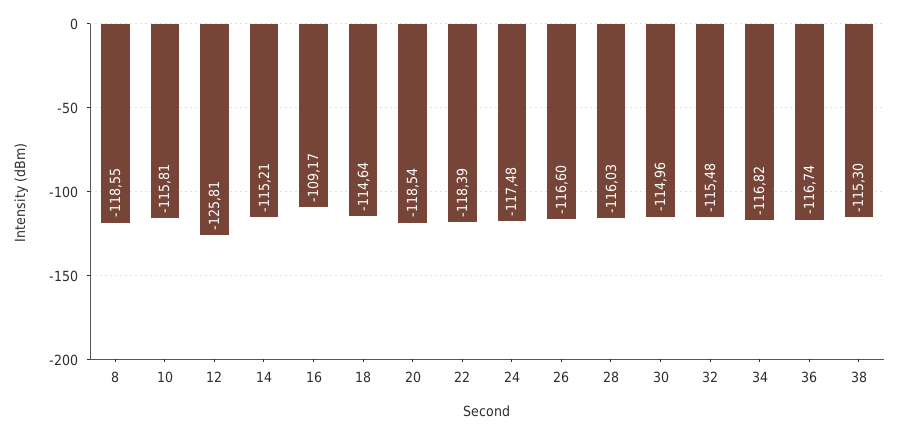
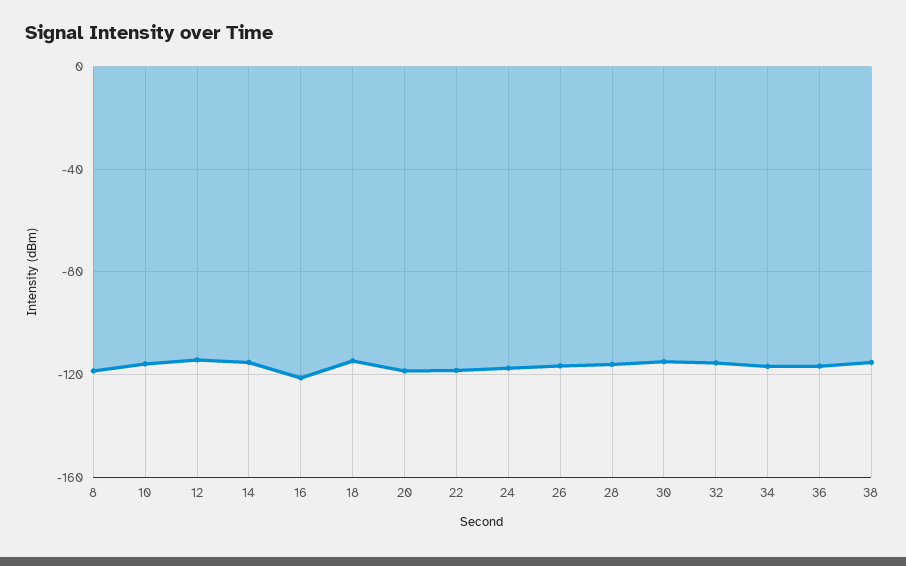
  {
    "8": -118.55,
    "10": -115.81,
-   "12": -125.81,
+   "12": -115,
    "14": -115.21,
-   "16": -109.17,
+   "16": -120,
    "18": -114.64,
    "20": -118.54,
    "22": -118.39,
    "24": -117.48,
    "26": -116.6,
    "28": -116.03,
    "30": -114.96,
    "32": -115.48,
    "34": -116.82,
    "36": -116.74,
    "38": -115.3
  }

